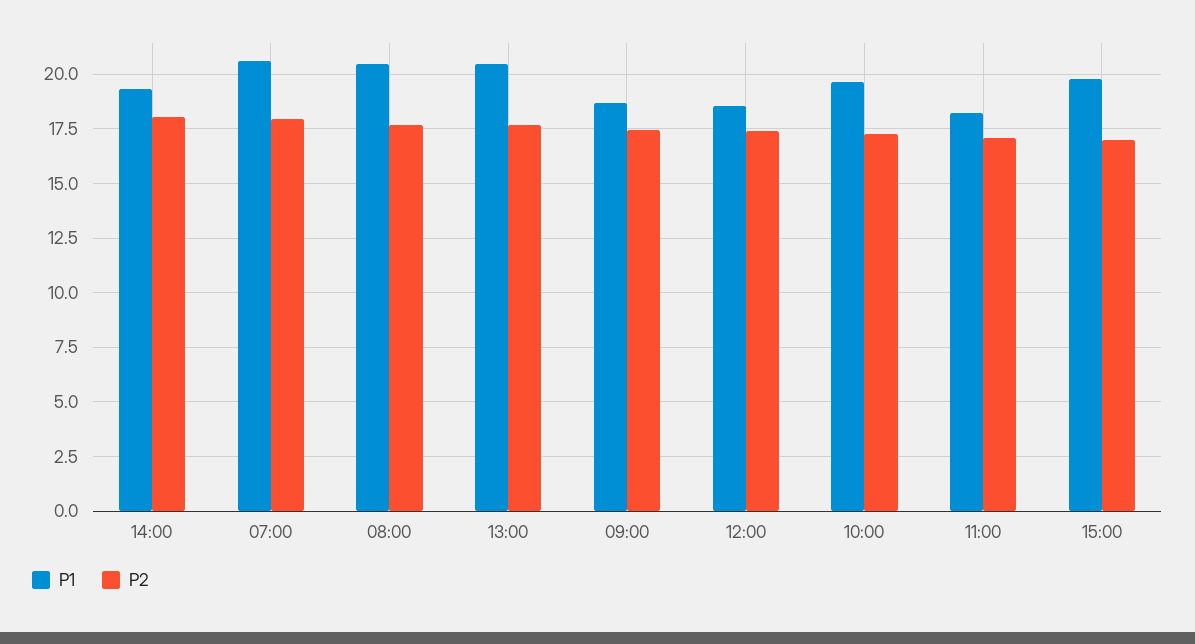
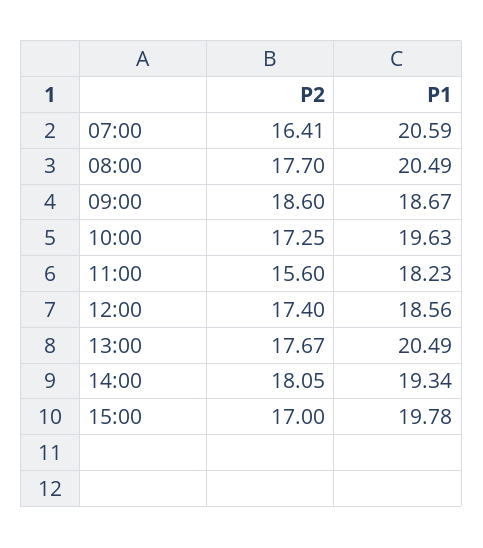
  {
    "P1": {
      "14:00": 19.34,
      "07:00": 20.59,
      "08:00": 20.49,
      "13:00": 20.49,
      "09:00": 18.67,
      "12:00": 18.56,
      "10:00": 19.63,
      "11:00": 18.23,
      "15:00": 19.78
    },
    "P2": {
      "14:00": 18.05,
-     "07:00": 18,
+     "07:00": 16.41,
      "08:00": 17.7,
      "13:00": 17.67,
-     "09:00": 17.5,
+     "09:00": 18.6,
      "12:00": 17.4,
      "10:00": 17.25,
-     "11:00": 17,
+     "11:00": 15.6,
      "15:00": 17
    }
  }

